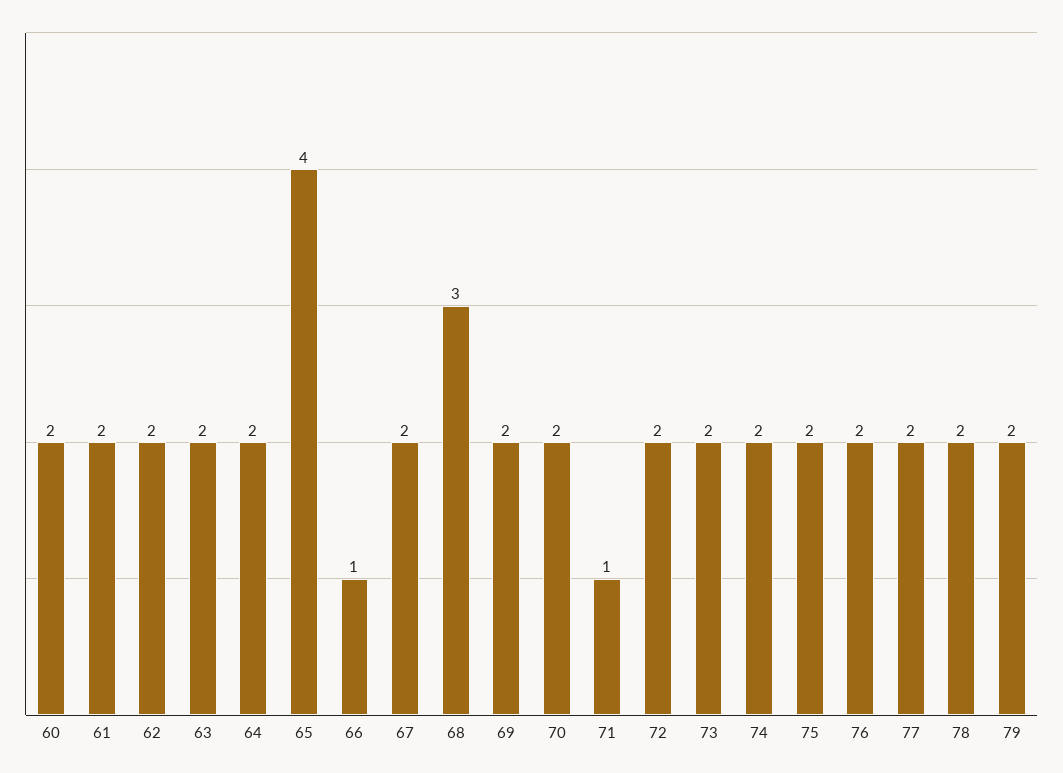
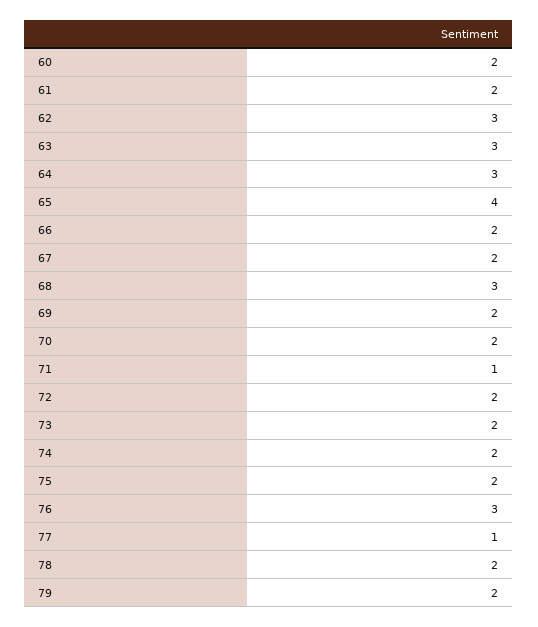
  {
    "60": 2,
    "61": 2,
-   "62": 2,
+   "62": 3,
-   "63": 2,
+   "63": 3,
-   "64": 2,
+   "64": 3,
    "65": 4,
-   "66": 1,
+   "66": 2,
    "67": 2,
    "68": 3,
    "69": 2,
    "70": 2,
    "71": 1,
    "72": 2,
    "73": 2,
    "74": 2,
    "75": 2,
-   "76": 2,
+   "76": 3,
-   "77": 2,
+   "77": 1,
    "78": 2,
    "79": 2
  }

